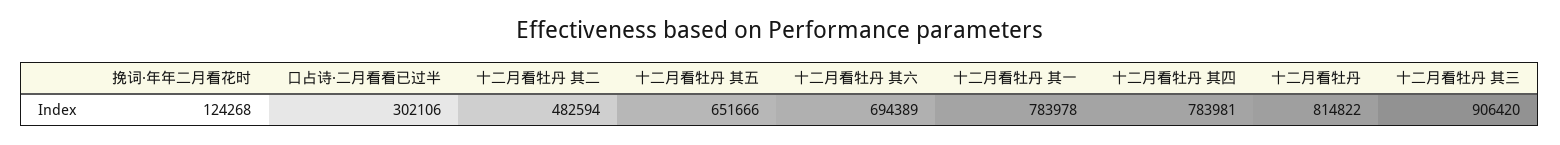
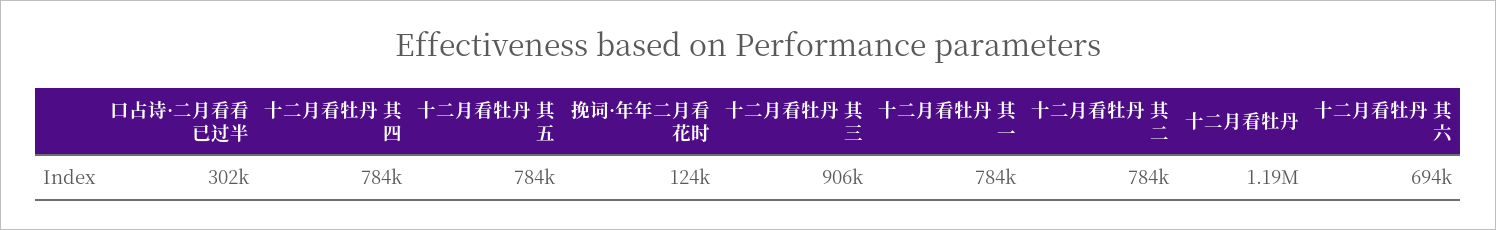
  {
    "挽词·年年二月看花时": 124268,
    "口占诗·二月看看已过半": 302106,
-   "十二月看牡丹 其二": 482594,
+   "十二月看牡丹 其二": 784000,
-   "十二月看牡丹 其五": 651666,
+   "十二月看牡丹 其五": 784000,
    "十二月看牡丹 其六": 694389,
    "十二月看牡丹 其一": 783978,
    "十二月看牡丹 其四": 783981,
-   "十二月看牡丹": 814822,
+   "十二月看牡丹": 1190000,
    "十二月看牡丹 其三": 906420
  }

